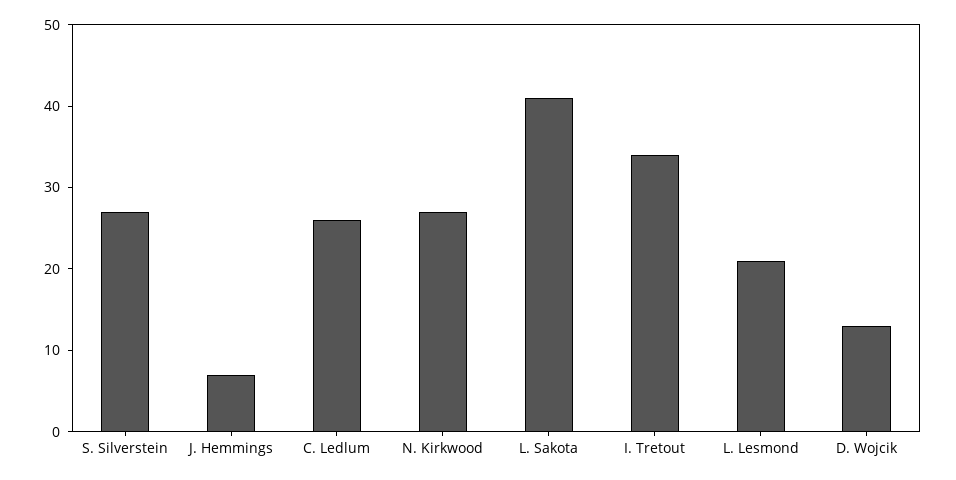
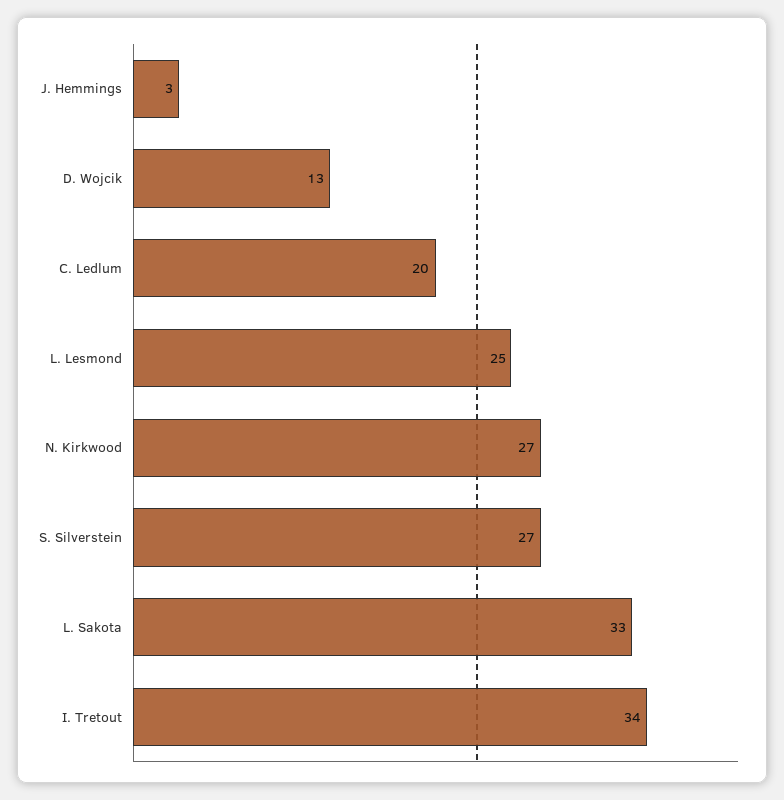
  {
    "S. Silverstein": 27,
-   "J. Hemmings": 7,
+   "J. Hemmings": 3,
-   "C. Ledlum": 26,
+   "C. Ledlum": 20,
    "N. Kirkwood": 27,
-   "L. Sakota": 41,
+   "L. Sakota": 33,
    "I. Tretout": 34,
-   "L. Lesmond": 21,
+   "L. Lesmond": 25,
    "D. Wojcik": 13
  }

